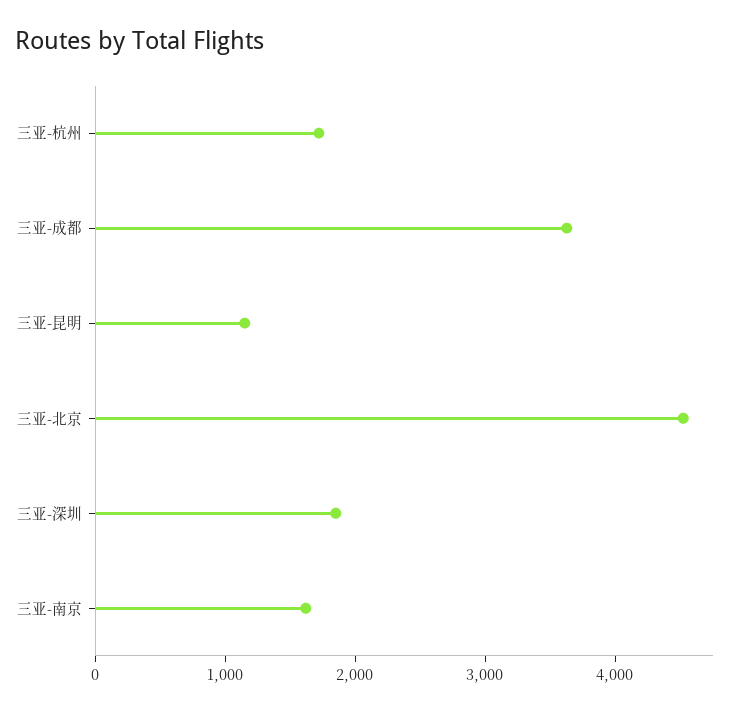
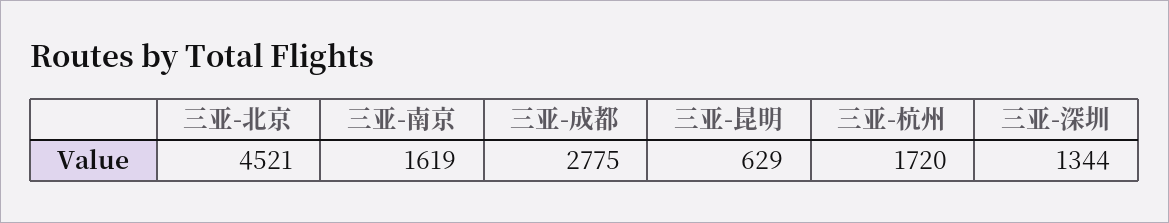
  {
    "三亚-杭州": 1720,
-   "三亚-成都": 3600,
+   "三亚-成都": 2775,
-   "三亚-昆明": 1200,
+   "三亚-昆明": 629,
    "三亚-北京": 4521,
-   "三亚-深圳": 1800,
+   "三亚-深圳": 1344,
    "三亚-南京": 1619
  }

